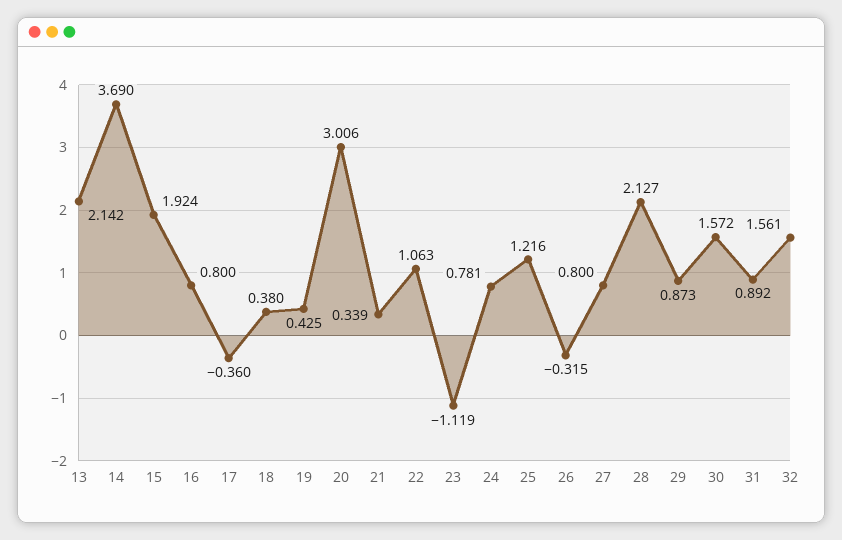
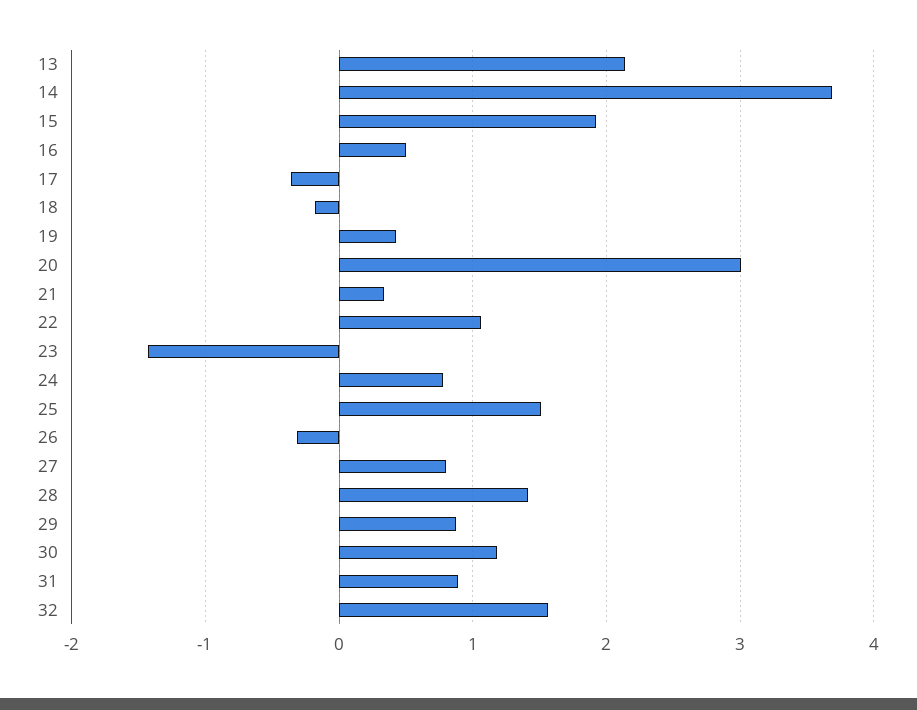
  {
    "13": 2.142,
    "14": 3.69,
    "15": 1.924,
-   "16": 0.8,
+   "16": 0.5,
    "17": -0.36,
-   "18": 0.38,
+   "18": -0.2,
    "19": 0.425,
    "20": 3.006,
    "21": 0.339,
    "22": 1.063,
-   "23": -1.119,
+   "23": -1.4,
    "24": 0.781,
-   "25": 1.216,
+   "25": 1.5,
    "26": -0.315,
    "27": 0.8,
-   "28": 2.127,
+   "28": 1.4,
    "29": 0.873,
-   "30": 1.572,
+   "30": 1.2,
    "31": 0.892,
    "32": 1.561
  }

